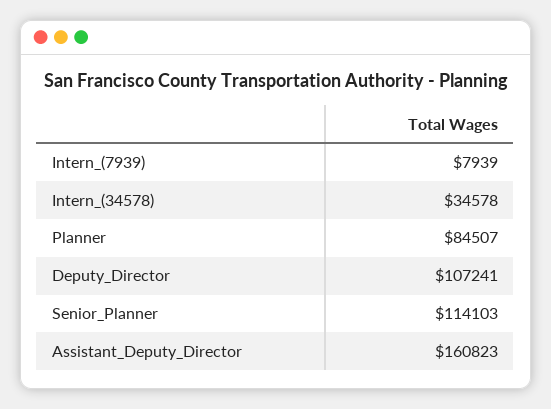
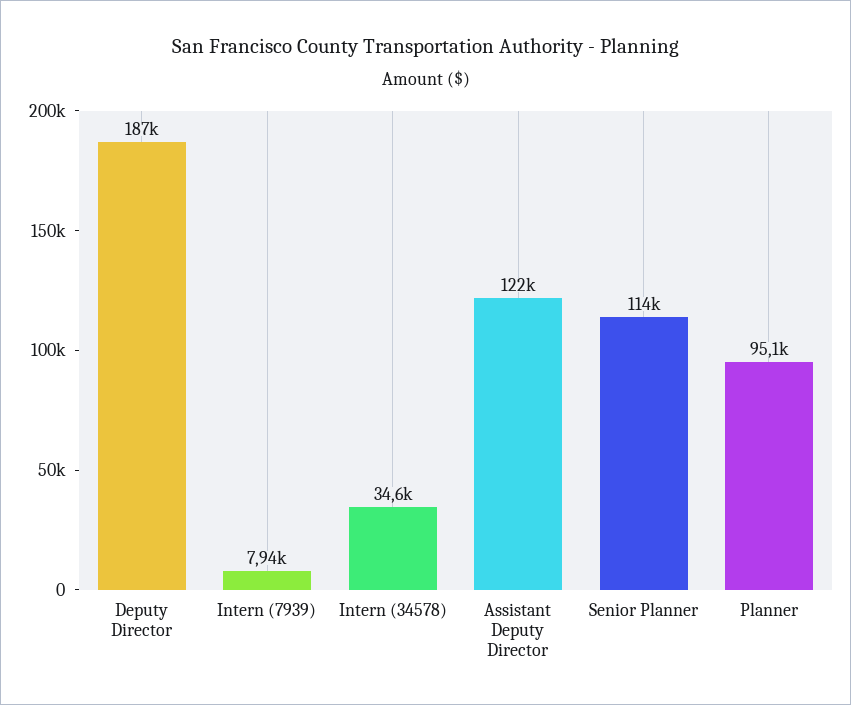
  {
    "Intern_(7939)": 7939,
    "Intern_(34578)": 34578,
-   "Planner": 84507,
+   "Planner": 95100,
-   "Deputy_Director": 107241,
+   "Deputy_Director": 187000,
    "Senior_Planner": 114103,
-   "Assistant_Deputy_Director": 160823
+   "Assistant_Deputy_Director": 122000
  }

